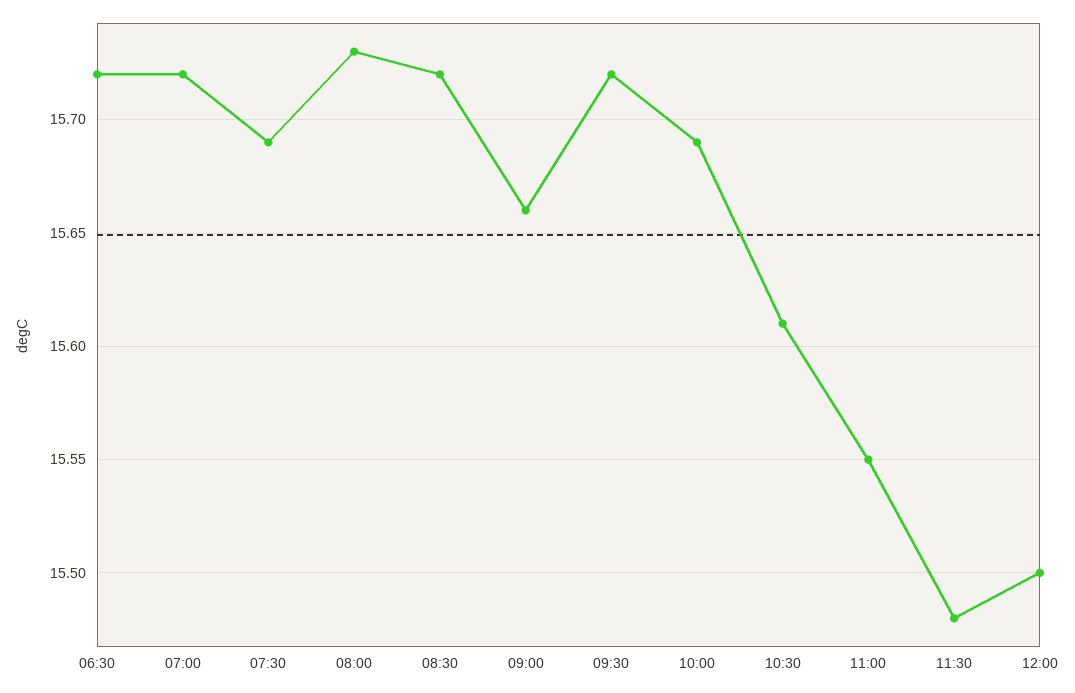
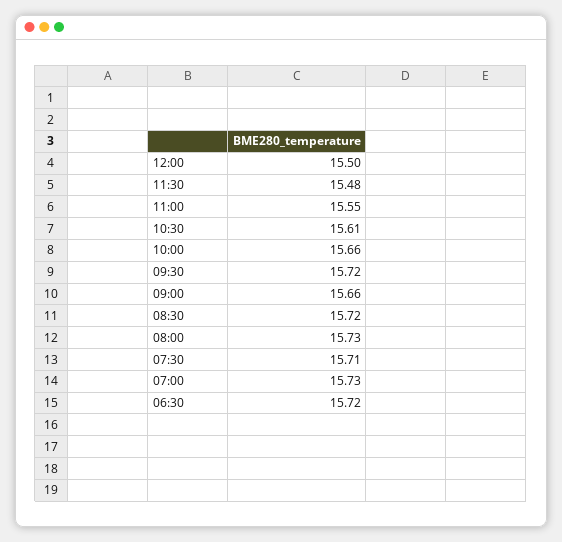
  {
    "06:30": 15.72,
-   "07:00": 15.72,
+   "07:00": 15.73,
-   "07:30": 15.69,
+   "07:30": 15.71,
    "08:00": 15.73,
    "08:30": 15.72,
    "09:00": 15.66,
    "09:30": 15.72,
-   "10:00": 15.69,
+   "10:00": 15.66,
    "10:30": 15.61,
    "11:00": 15.55,
    "11:30": 15.48,
    "12:00": 15.5
  }

